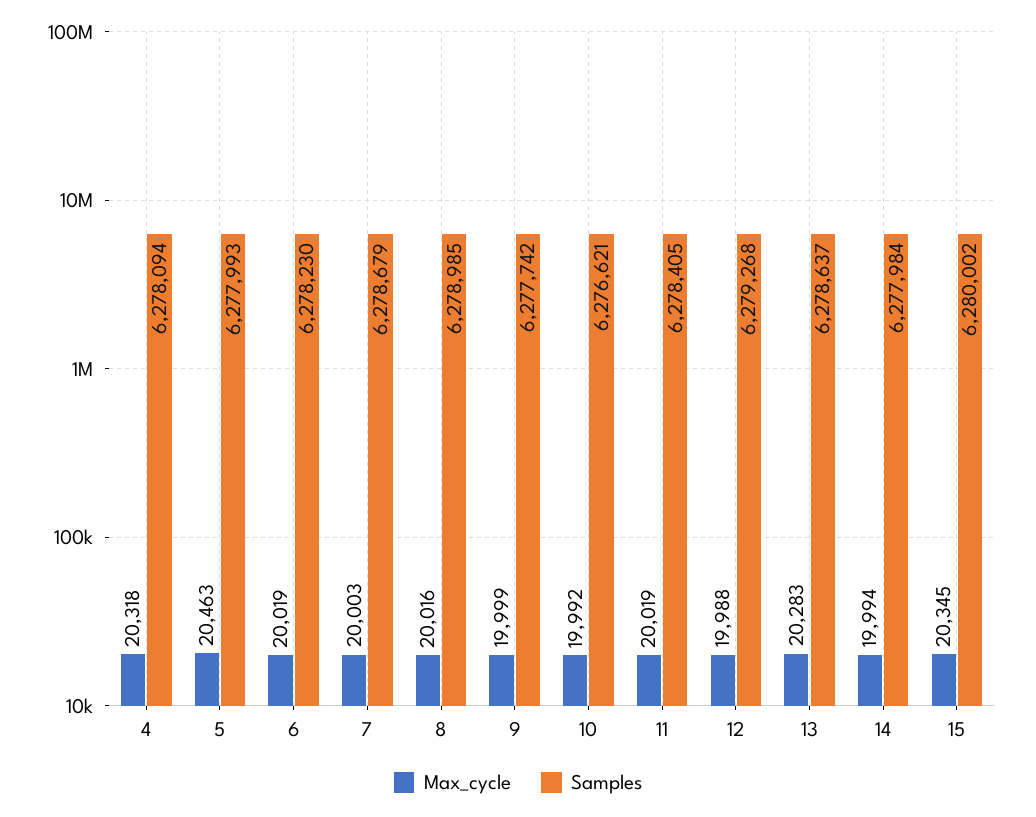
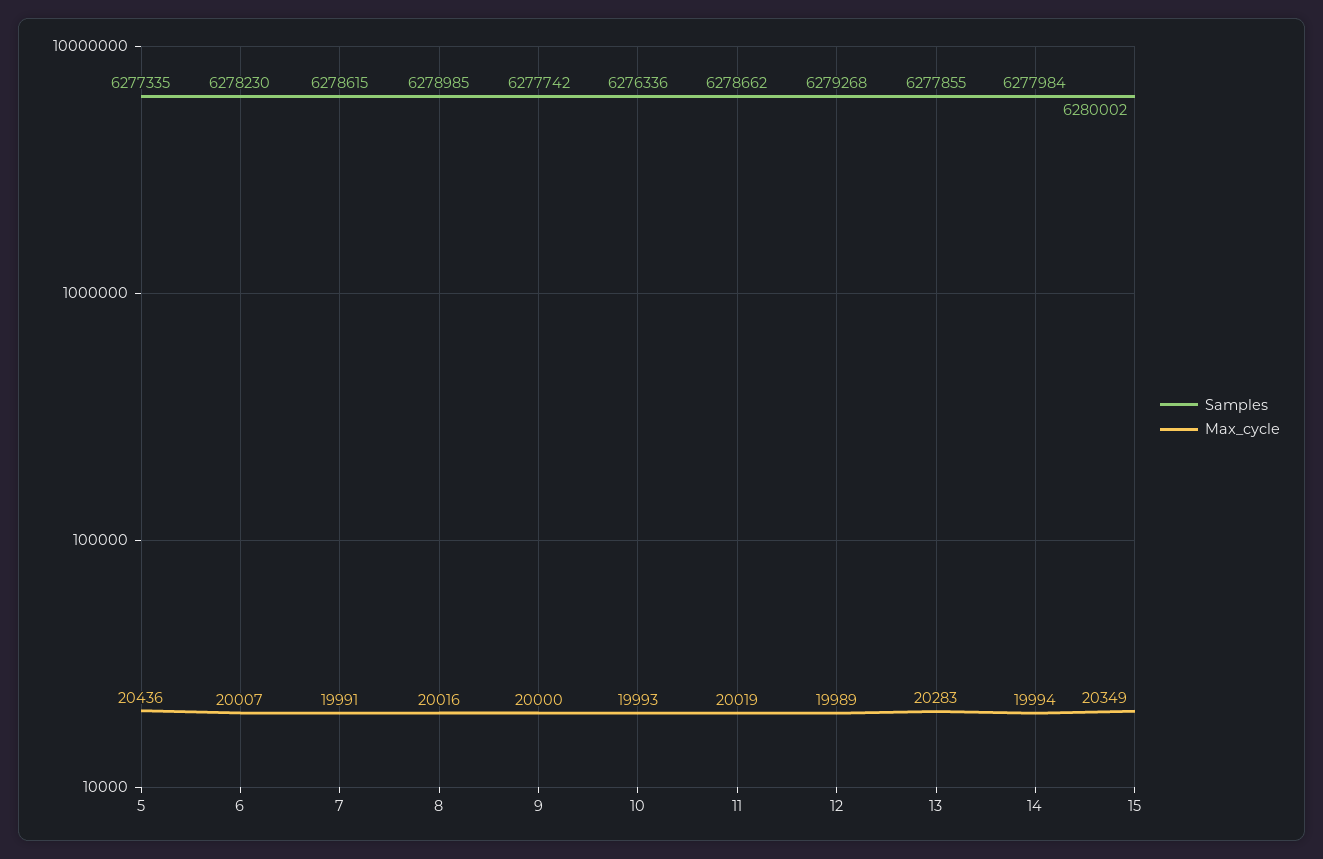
  {
    "Max_cycle": {
-     "4": 20318,
-     "5": 20463,
+     "5": 20436,
-     "6": 20019,
+     "6": 20007,
-     "7": 20003,
+     "7": 19991,
      "8": 20016,
-     "9": 19999,
+     "9": 20000,
-     "10": 19992,
+     "10": 19993,
      "11": 20019,
-     "12": 19988,
+     "12": 19989,
      "13": 20283,
      "14": 19994,
-     "15": 20345
+     "15": 20349
    },
    "Samples": {
-     "4": 6278094,
-     "5": 6277993,
+     "5": 6277335,
      "6": 6278230,
-     "7": 6278679,
+     "7": 6278615,
      "8": 6278985,
      "9": 6277742,
-     "10": 6276621,
+     "10": 6276336,
-     "11": 6278405,
+     "11": 6278662,
      "12": 6279268,
-     "13": 6278637,
+     "13": 6277855,
      "14": 6277984,
      "15": 6280002
    }
  }

